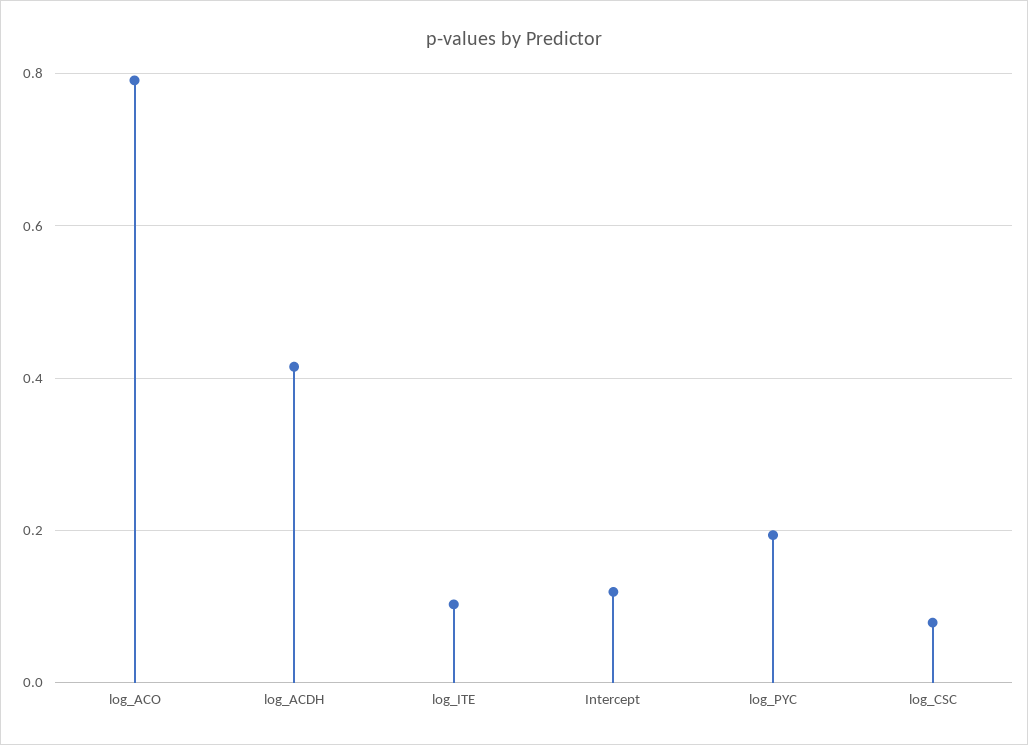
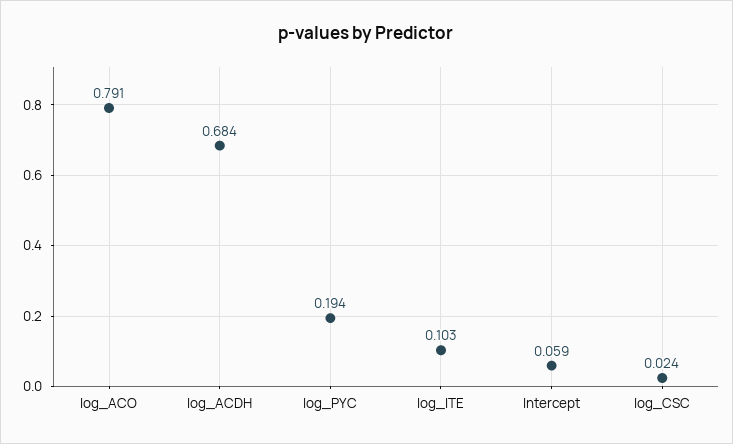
  {
    "log_ACO": 0.791,
-   "log_ACDH": 0.42,
+   "log_ACDH": 0.684,
    "log_ITE": 0.103,
-   "Intercept": 0.12,
+   "Intercept": 0.059,
    "log_PYC": 0.194,
-   "log_CSC": 0.08
+   "log_CSC": 0.024
  }

